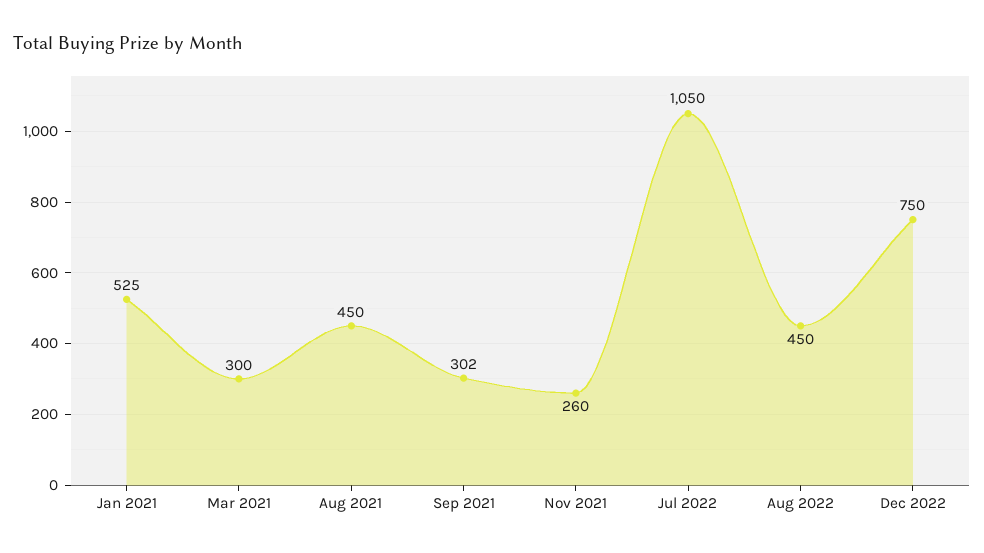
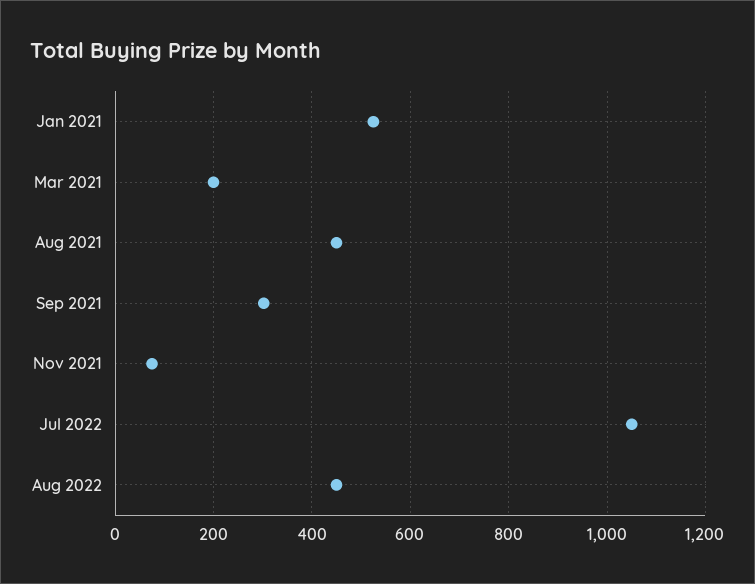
  {
    "Jan 2021": 525,
-   "Mar 2021": 300,
+   "Mar 2021": 200,
    "Aug 2021": 450,
    "Sep 2021": 302,
-   "Nov 2021": 260,
+   "Nov 2021": 80,
    "Jul 2022": 1050,
-   "Aug 2022": 450,
+   "Aug 2022": 450
-   "Dec 2022": 750
  }

